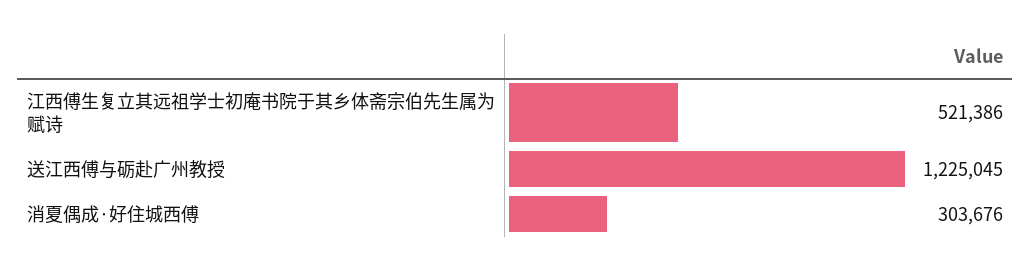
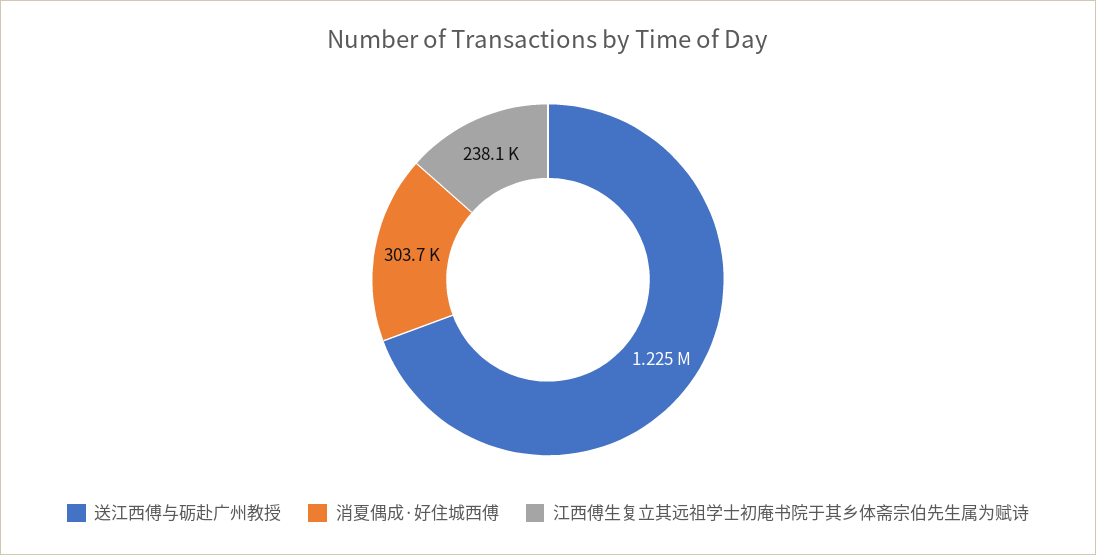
  {
-   "江西傅生复立其远祖学士初庵书院于其乡体斋宗伯先生属为赋诗": 521386,
+   "江西傅生复立其远祖学士初庵书院于其乡体斋宗伯先生属为赋诗": 238100,
    "送江西傅与砺赴广州教授": 1225045,
    "消夏偶成·好住城西傅": 303676
  }

